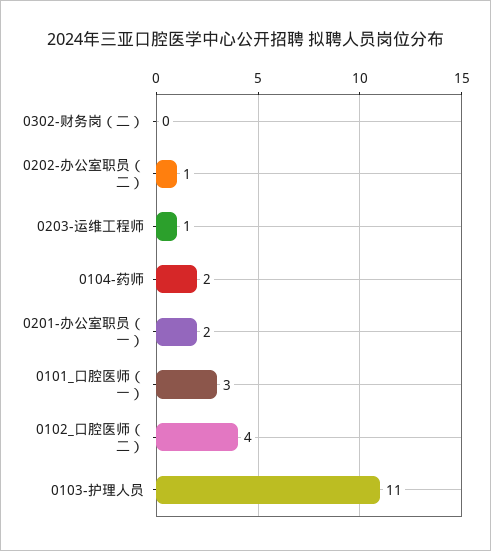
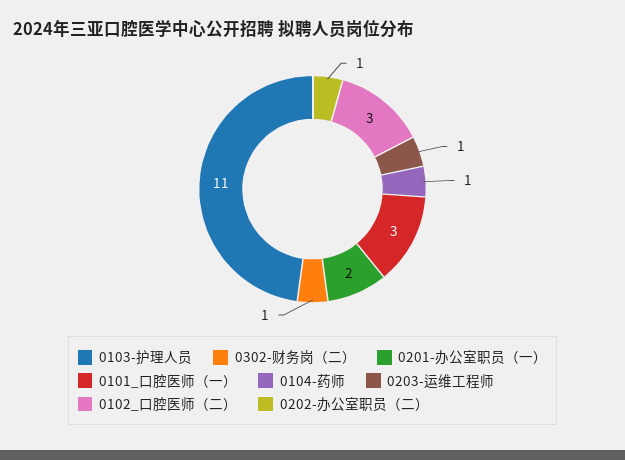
  {
-   "0302-财务岗（二）": 0,
+   "0302-财务岗（二）": 1,
    "0202-办公室职员（二）": 1,
    "0203-运维工程师": 1,
-   "0104-药师": 2,
+   "0104-药师": 1,
    "0201-办公室职员（一）": 2,
    "0101_口腔医师（一）": 3,
-   "0102_口腔医师（二）": 4,
+   "0102_口腔医师（二）": 3,
    "0103-护理人员": 11
  }

